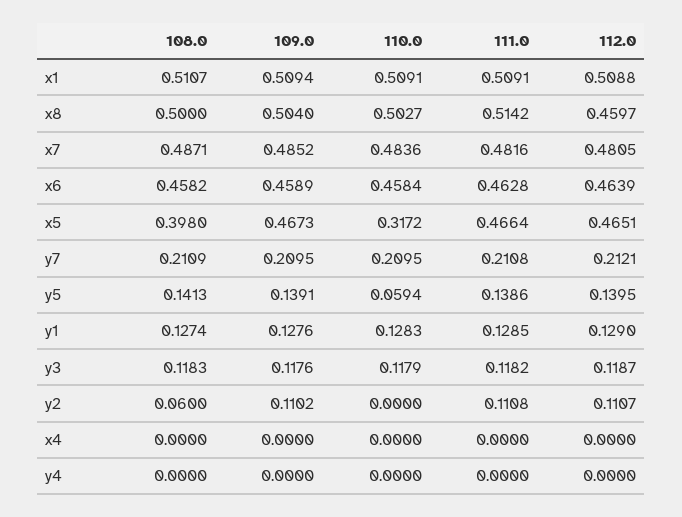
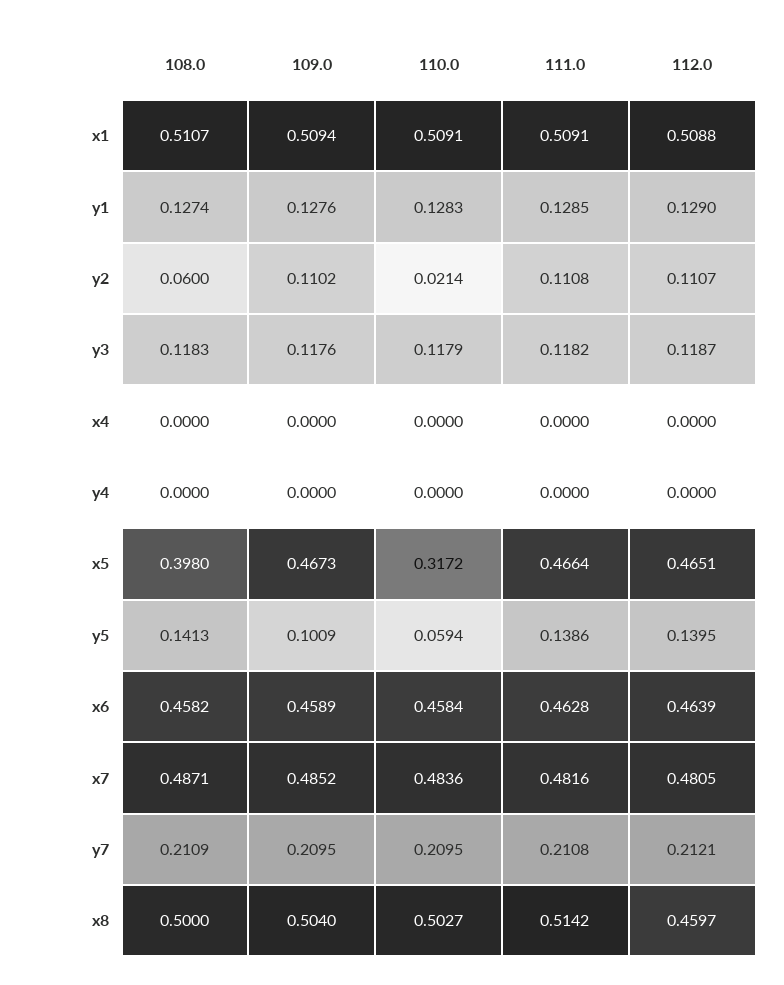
  {
    "108.0": {
      "x1": 0.5107,
      "x8": 0.5,
      "x7": 0.4871,
      "x6": 0.4582,
      "x5": 0.398,
      "y7": 0.2109,
      "y5": 0.1413,
      "y1": 0.1274,
      "y3": 0.1183,
      "y2": 0.06,
      "x4": 0,
      "y4": 0
    },
    "109.0": {
      "x1": 0.5094,
      "x8": 0.504,
      "x7": 0.4852,
      "x6": 0.4589,
      "x5": 0.4673,
      "y7": 0.2095,
-     "y5": 0.1391,
+     "y5": 0.1009,
      "y1": 0.1276,
      "y3": 0.1176,
      "y2": 0.1102,
      "x4": 0,
      "y4": 0
    },
    "110.0": {
      "x1": 0.5091,
      "x8": 0.5027,
      "x7": 0.4836,
      "x6": 0.4584,
      "x5": 0.3172,
      "y7": 0.2095,
      "y5": 0.0594,
      "y1": 0.1283,
      "y3": 0.1179,
-     "y2": 0,
+     "y2": 0.0214,
      "x4": 0,
      "y4": 0
    },
    "111.0": {
      "x1": 0.5091,
      "x8": 0.5142,
      "x7": 0.4816,
      "x6": 0.4628,
      "x5": 0.4664,
      "y7": 0.2108,
      "y5": 0.1386,
      "y1": 0.1285,
      "y3": 0.1182,
      "y2": 0.1108,
      "x4": 0,
      "y4": 0
    },
    "112.0": {
      "x1": 0.5088,
      "x8": 0.4597,
      "x7": 0.4805,
      "x6": 0.4639,
      "x5": 0.4651,
      "y7": 0.2121,
      "y5": 0.1395,
      "y1": 0.129,
      "y3": 0.1187,
      "y2": 0.1107,
      "x4": 0,
      "y4": 0
    }
  }

